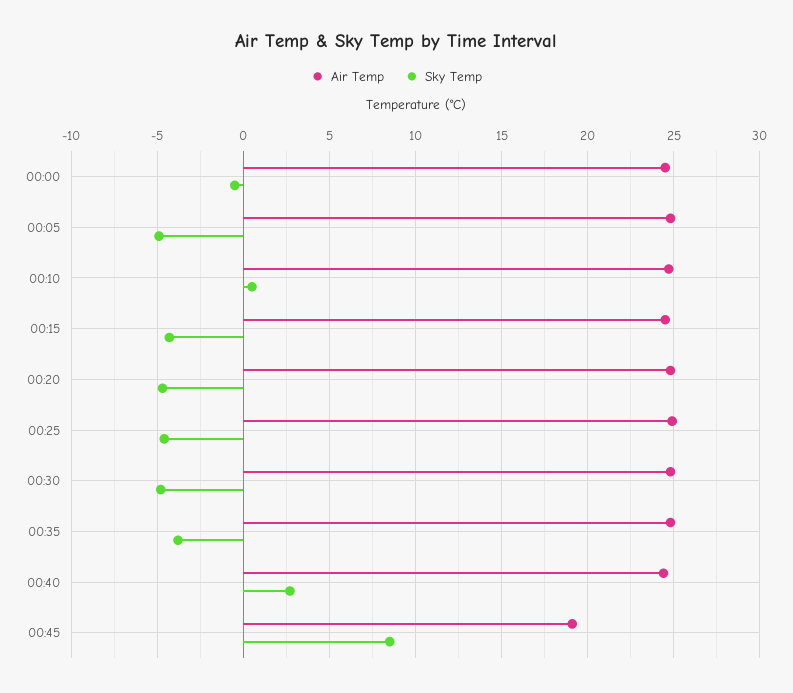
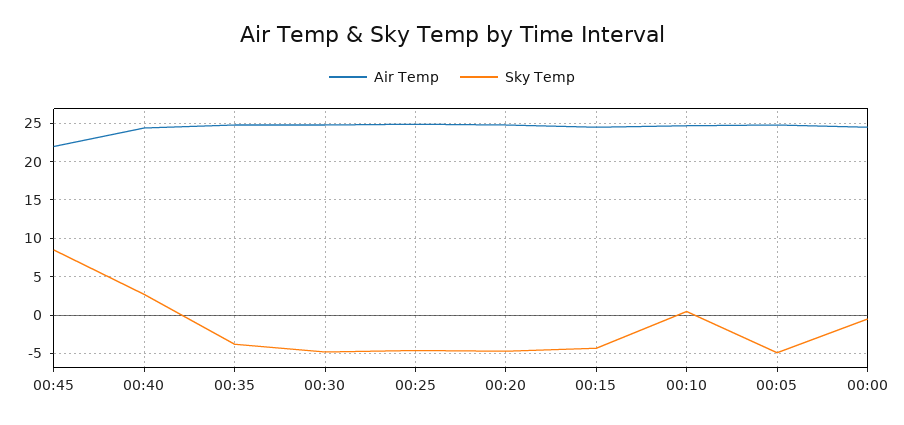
  {
    "Air Temp": {
      "00:00": 24.5,
      "00:05": 25,
      "00:10": 24.5,
      "00:15": 24.5,
      "00:20": 25,
      "00:25": 25,
      "00:30": 25,
      "00:35": 25,
      "00:40": 24.5,
-     "00:45": 19
+     "00:45": 22
    },
    "Sky Temp": {
      "00:00": -0.5,
      "00:05": -5,
      "00:10": 0.5,
      "00:15": -4.5,
      "00:20": -4.5,
      "00:25": -4.5,
      "00:30": -5,
      "00:35": -4,
      "00:40": 2.5,
      "00:45": 8.5
    }
  }

